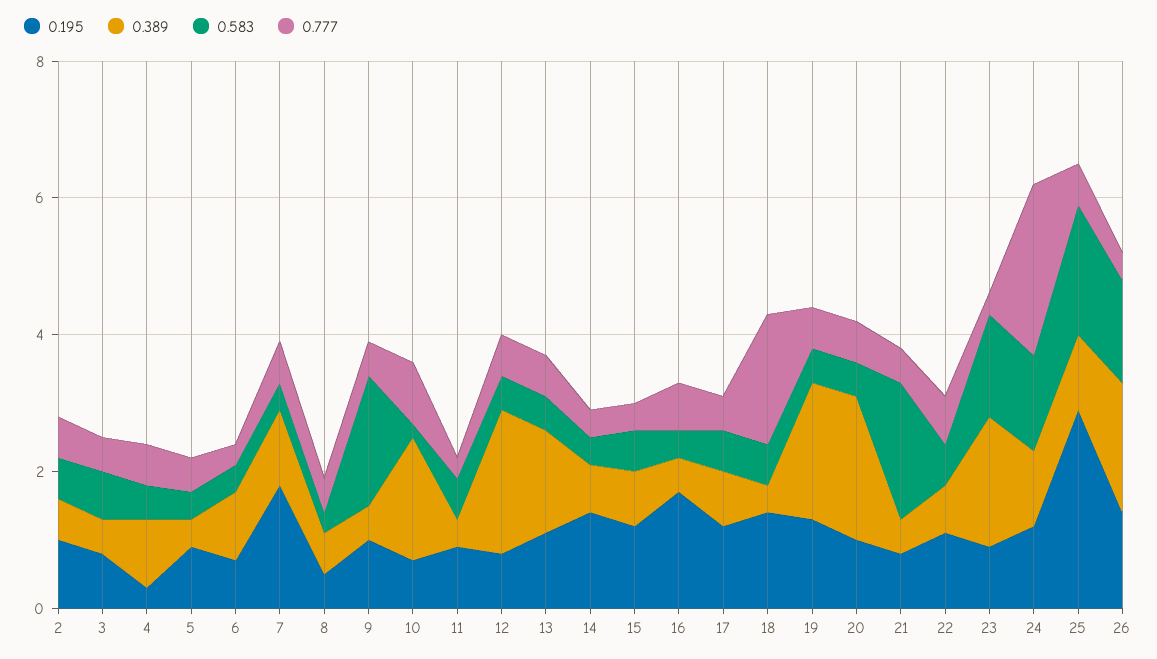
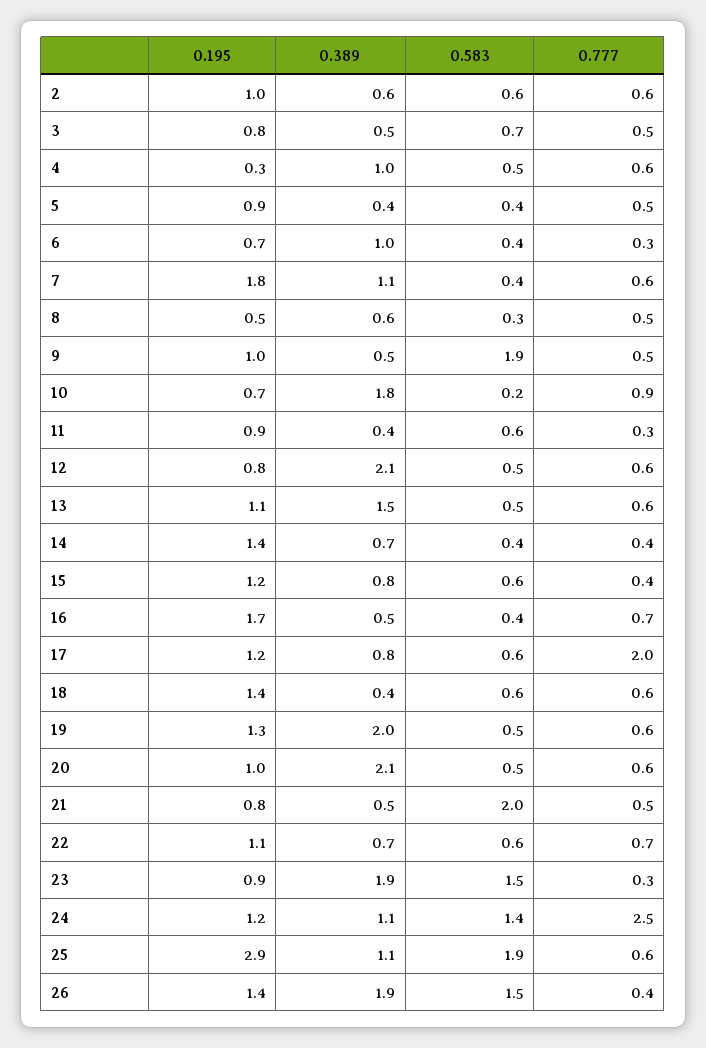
  {
    "0.195": {
      "2": 1,
      "3": 0.8,
      "4": 0.3,
      "5": 0.9,
      "6": 0.7,
      "7": 1.8,
      "8": 0.5,
      "9": 1,
      "10": 0.7,
      "11": 0.9,
      "12": 0.8,
      "13": 1.1,
      "14": 1.4,
      "15": 1.2,
      "16": 1.7,
      "17": 1.2,
      "18": 1.4,
      "19": 1.3,
      "20": 1,
      "21": 0.8,
      "22": 1.1,
      "23": 0.9,
      "24": 1.2,
      "25": 2.9,
      "26": 1.4
    },
    "0.389": {
      "2": 0.6,
      "3": 0.5,
      "4": 1,
      "5": 0.4,
      "6": 1,
      "7": 1.1,
      "8": 0.6,
      "9": 0.5,
      "10": 1.8,
      "11": 0.4,
      "12": 2.1,
      "13": 1.5,
      "14": 0.7,
      "15": 0.8,
      "16": 0.5,
      "17": 0.8,
      "18": 0.4,
      "19": 2,
      "20": 2.1,
      "21": 0.5,
      "22": 0.7,
      "23": 1.9,
      "24": 1.1,
      "25": 1.1,
      "26": 1.9
    },
    "0.583": {
      "2": 0.6,
      "3": 0.7,
      "4": 0.5,
      "5": 0.4,
      "6": 0.4,
      "7": 0.4,
      "8": 0.3,
      "9": 1.9,
      "10": 0.2,
      "11": 0.6,
      "12": 0.5,
      "13": 0.5,
      "14": 0.4,
      "15": 0.6,
      "16": 0.4,
      "17": 0.6,
      "18": 0.6,
      "19": 0.5,
      "20": 0.5,
      "21": 2,
      "22": 0.6,
      "23": 1.5,
      "24": 1.4,
      "25": 1.9,
      "26": 1.5
    },
    "0.777": {
      "2": 0.6,
      "3": 0.5,
      "4": 0.6,
      "5": 0.5,
      "6": 0.3,
      "7": 0.6,
      "8": 0.5,
      "9": 0.5,
      "10": 0.9,
      "11": 0.3,
      "12": 0.6,
      "13": 0.6,
      "14": 0.4,
      "15": 0.4,
      "16": 0.7,
-     "17": 0.5,
+     "17": 2,
-     "18": 2,
+     "18": 0.6,
      "19": 0.6,
      "20": 0.6,
      "21": 0.5,
      "22": 0.7,
      "23": 0.3,
      "24": 2.5,
      "25": 0.6,
      "26": 0.4
    }
  }

